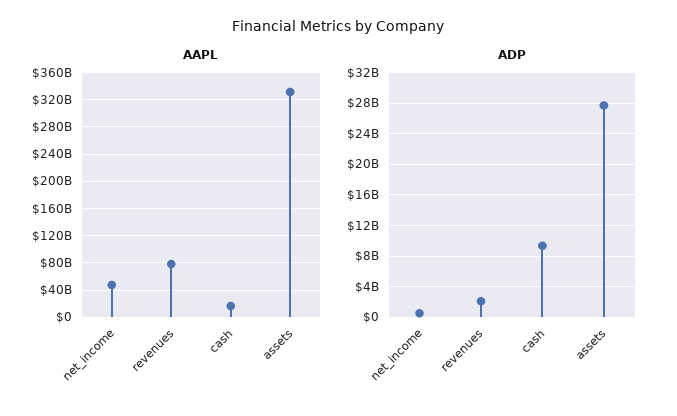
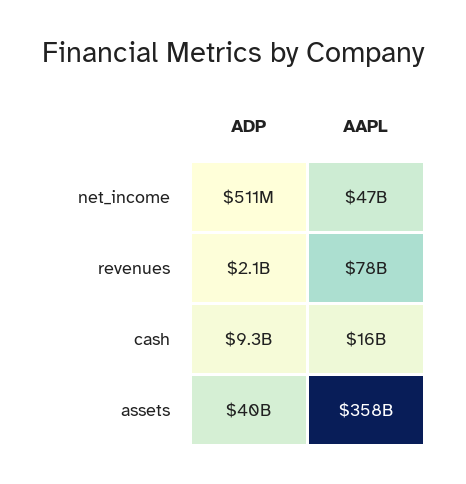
  {
    "AAPL": {
      "net_income": 47000000000,
      "revenues": 78000000000,
      "cash": 16000000000,
-     "assets": 330000000000
+     "assets": 358000000000
    },
    "ADP": {
      "net_income": 511000000,
      "revenues": 2100000000,
      "cash": 9300000000,
-     "assets": 28000000000
+     "assets": 40000000000
    }
  }

